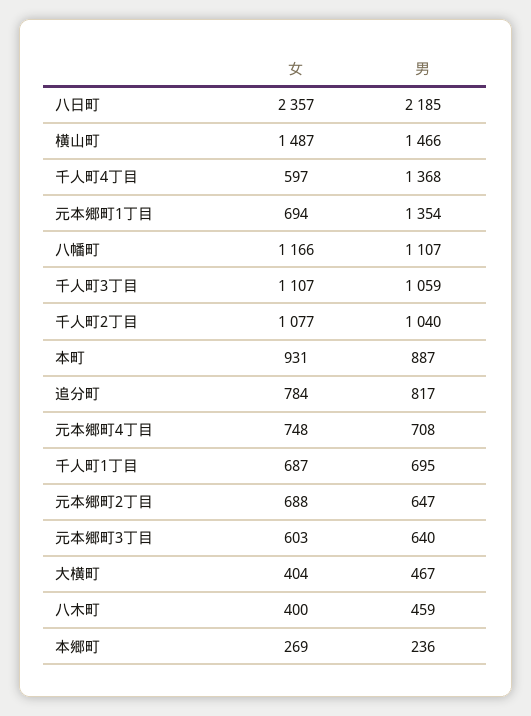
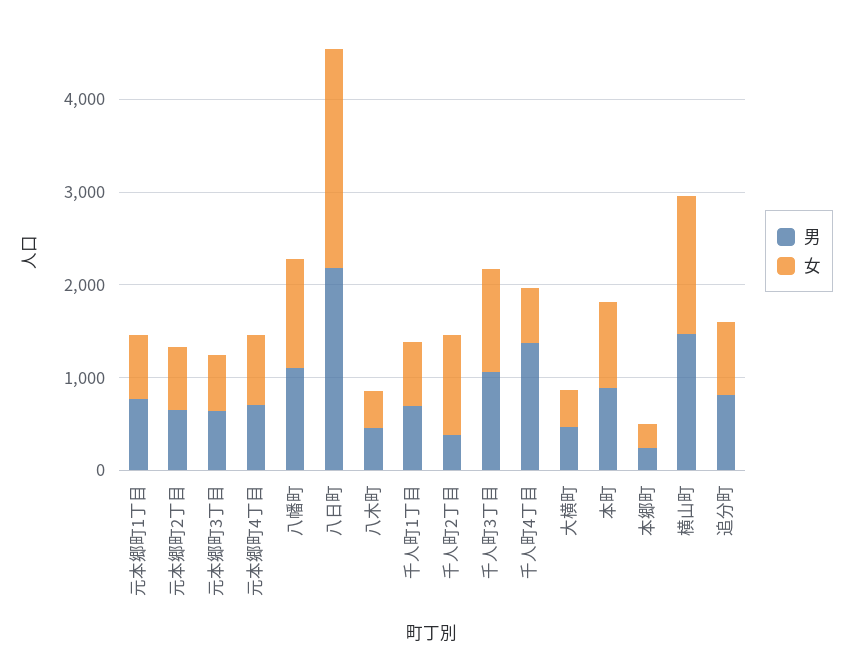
  {
    "女": {
      "八日町": 2357,
      "横山町": 1487,
      "千人町4丁目": 597,
      "元本郷町1丁目": 694,
      "八幡町": 1166,
      "千人町3丁目": 1107,
      "千人町2丁目": 1077,
      "本町": 931,
      "追分町": 784,
      "元本郷町4丁目": 748,
      "千人町1丁目": 687,
      "元本郷町2丁目": 688,
      "元本郷町3丁目": 603,
      "大横町": 404,
      "八木町": 400,
      "本郷町": 269
    },
    "男": {
      "八日町": 2185,
      "横山町": 1466,
      "千人町4丁目": 1368,
-     "元本郷町1丁目": 1354,
+     "元本郷町1丁目": 800,
      "八幡町": 1107,
      "千人町3丁目": 1059,
-     "千人町2丁目": 1040,
+     "千人町2丁目": 400,
      "本町": 887,
      "追分町": 817,
      "元本郷町4丁目": 708,
      "千人町1丁目": 695,
      "元本郷町2丁目": 647,
      "元本郷町3丁目": 640,
      "大横町": 467,
      "八木町": 459,
      "本郷町": 236
    }
  }

